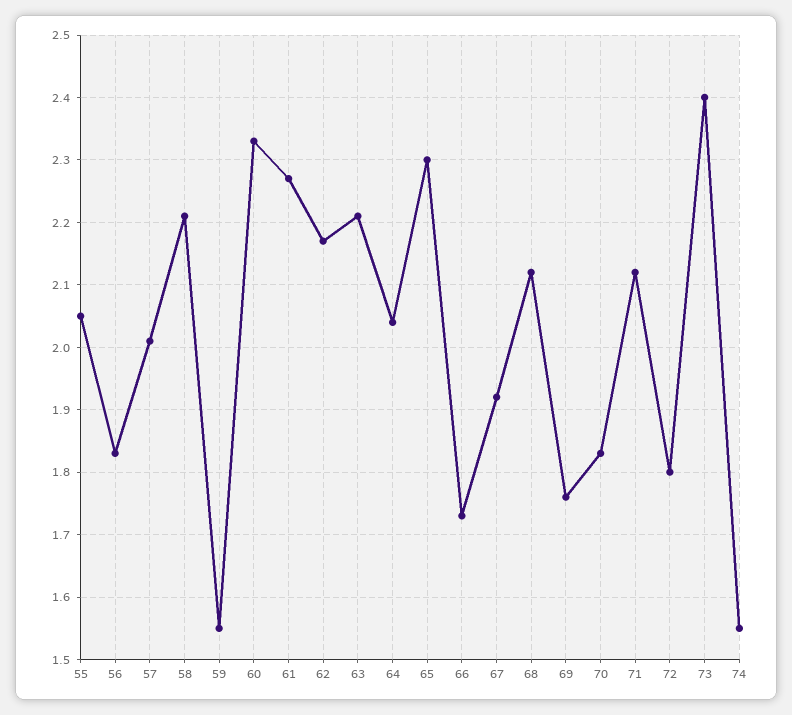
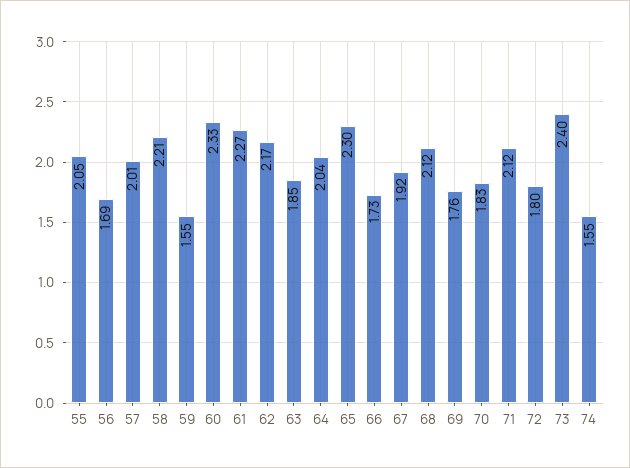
  {
    "55": 2.05,
-   "56": 1.83,
+   "56": 1.69,
    "57": 2.01,
    "58": 2.21,
    "59": 1.55,
    "60": 2.33,
    "61": 2.27,
    "62": 2.17,
-   "63": 2.21,
+   "63": 1.85,
    "64": 2.04,
    "65": 2.3,
    "66": 1.73,
    "67": 1.92,
    "68": 2.12,
    "69": 1.76,
    "70": 1.83,
    "71": 2.12,
    "72": 1.8,
    "73": 2.4,
    "74": 1.55
  }

